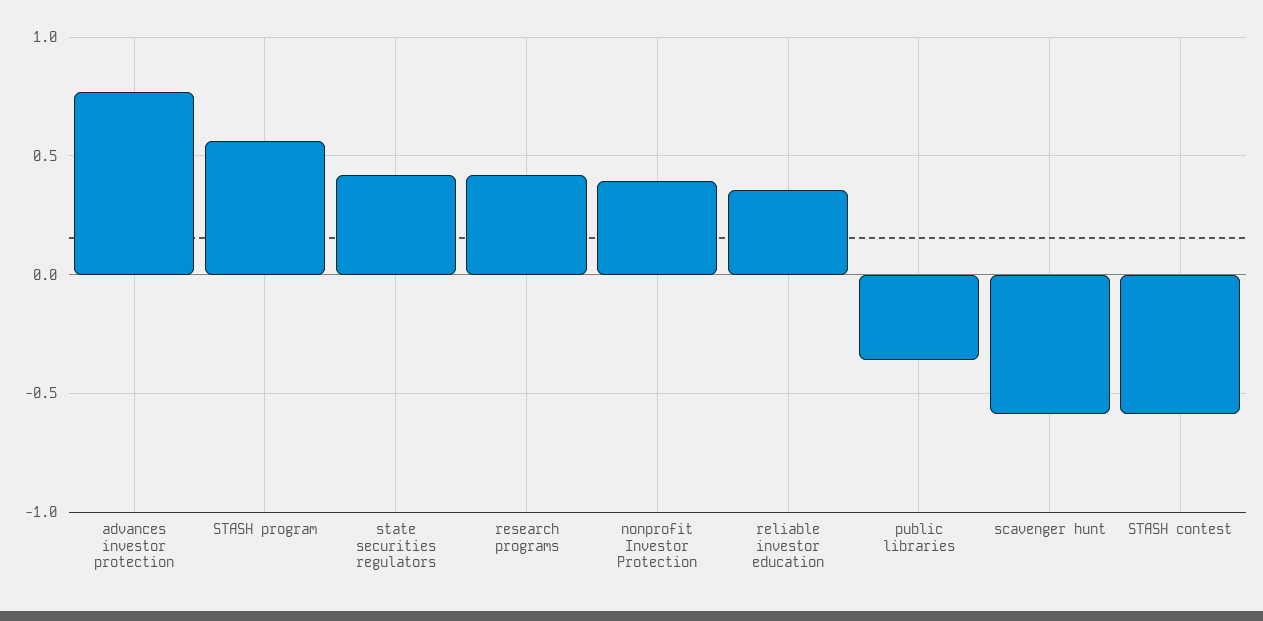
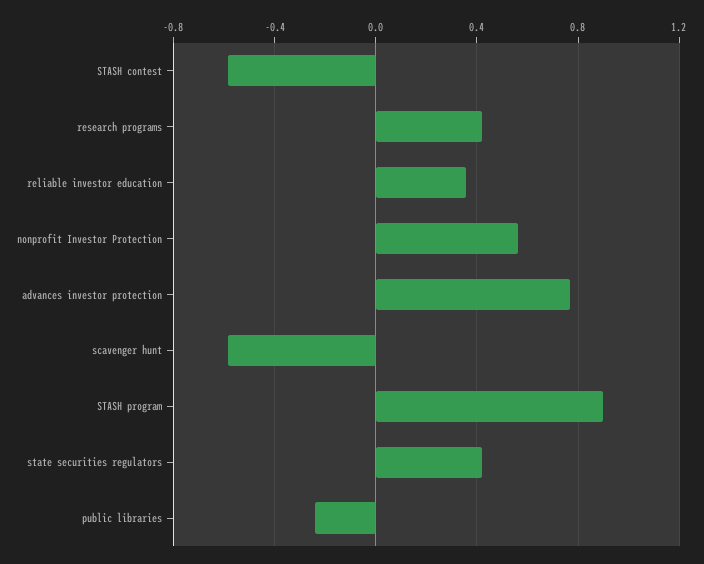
  {
    "advances investor protection": 0.75,
-   "STASH program": 0.55,
+   "STASH program": 0.9,
    "state securities regulators": 0.4,
    "research programs": 0.4,
-   "nonprofit Investor Protection": 0.4,
+   "nonprofit Investor Protection": 0.55,
    "reliable investor education": 0.35,
-   "public libraries": -0.35,
+   "public libraries": -0.25,
    "scavenger hunt": -0.6,
    "STASH contest": -0.6
  }

